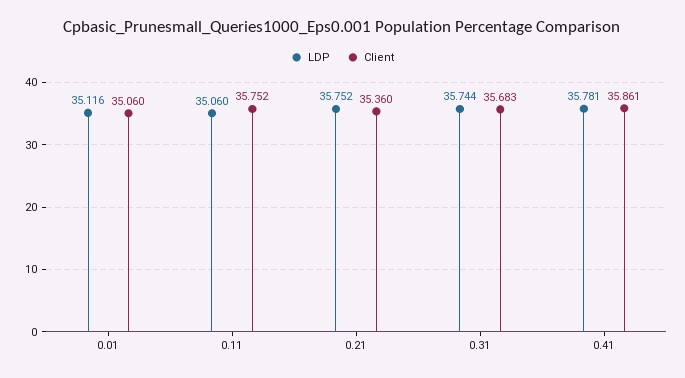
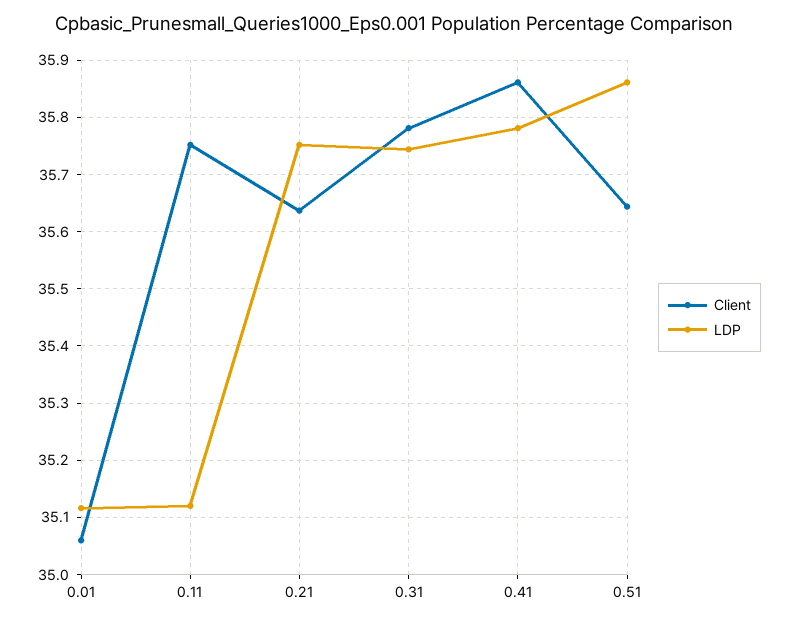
  {
    "LDP": {
      "0.01": 35.116,
-     "0.11": 35.06,
+     "0.11": 35.12,
      "0.21": 35.752,
      "0.31": 35.744,
-     "0.41": 35.781
+     "0.41": 35.781,
+     "0.51": 35.86
    },
    "Client": {
      "0.01": 35.06,
      "0.11": 35.752,
-     "0.21": 35.36,
+     "0.21": 35.64,
-     "0.31": 35.683,
+     "0.31": 35.78,
-     "0.41": 35.861
+     "0.41": 35.861,
+     "0.51": 35.64
    }
  }

